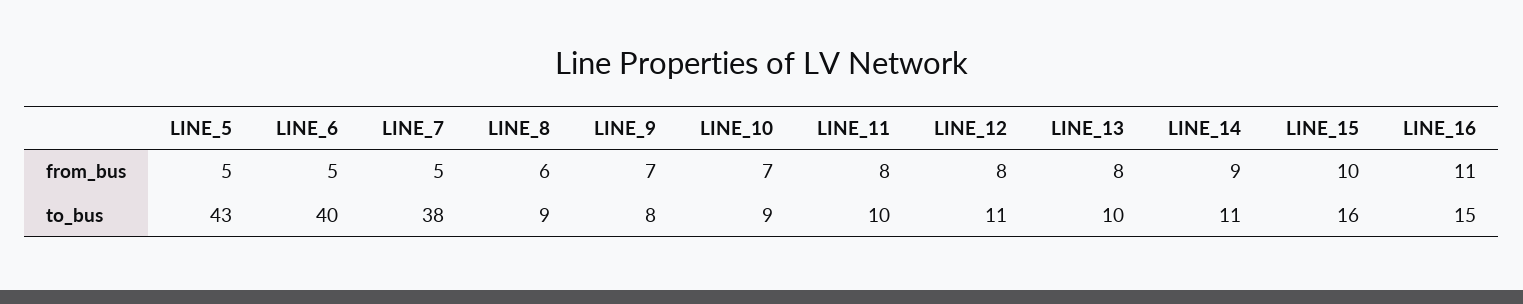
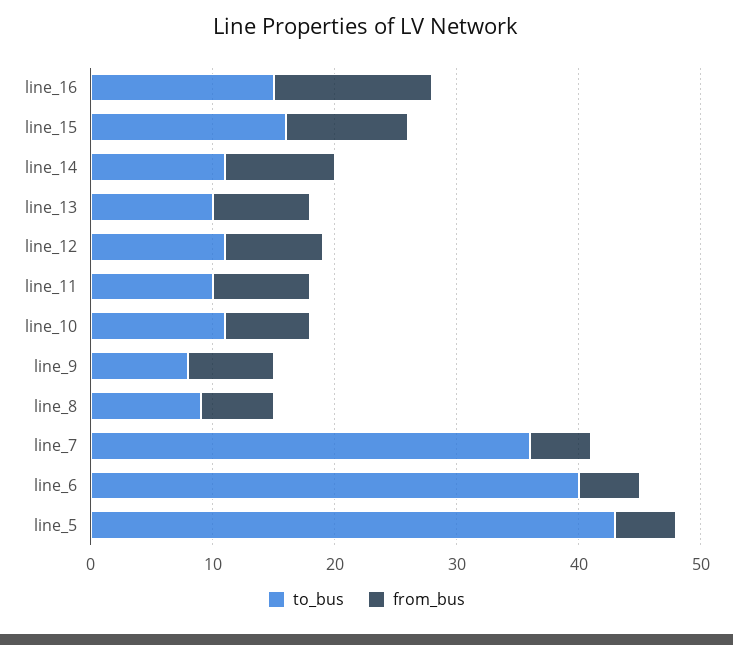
  {
    "from_bus": {
      "LINE_5": 5,
      "LINE_6": 5,
      "LINE_7": 5,
      "LINE_8": 6,
      "LINE_9": 7,
      "LINE_10": 7,
      "LINE_11": 8,
      "LINE_12": 8,
      "LINE_13": 8,
      "LINE_14": 9,
      "LINE_15": 10,
-     "LINE_16": 11
+     "LINE_16": 13
    },
    "to_bus": {
      "LINE_5": 43,
      "LINE_6": 40,
-     "LINE_7": 38,
+     "LINE_7": 36,
      "LINE_8": 9,
      "LINE_9": 8,
-     "LINE_10": 9,
+     "LINE_10": 11,
      "LINE_11": 10,
      "LINE_12": 11,
      "LINE_13": 10,
      "LINE_14": 11,
      "LINE_15": 16,
      "LINE_16": 15
    }
  }

